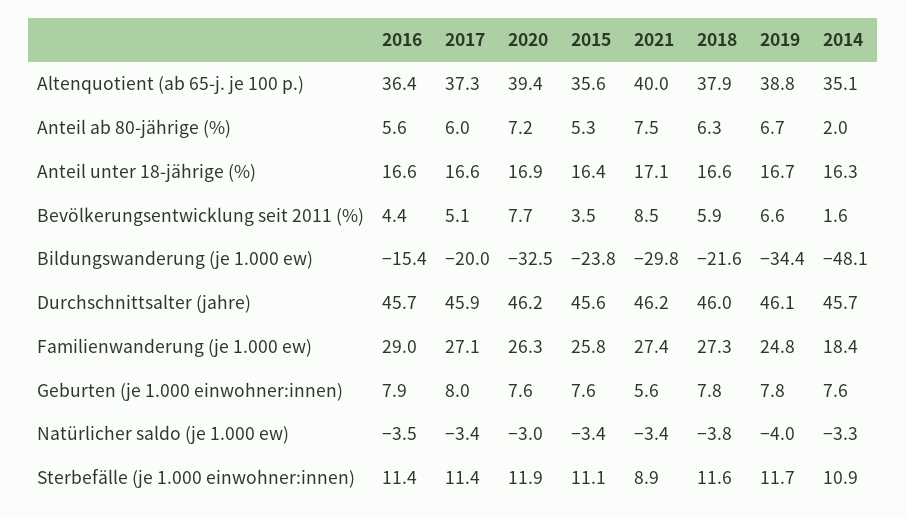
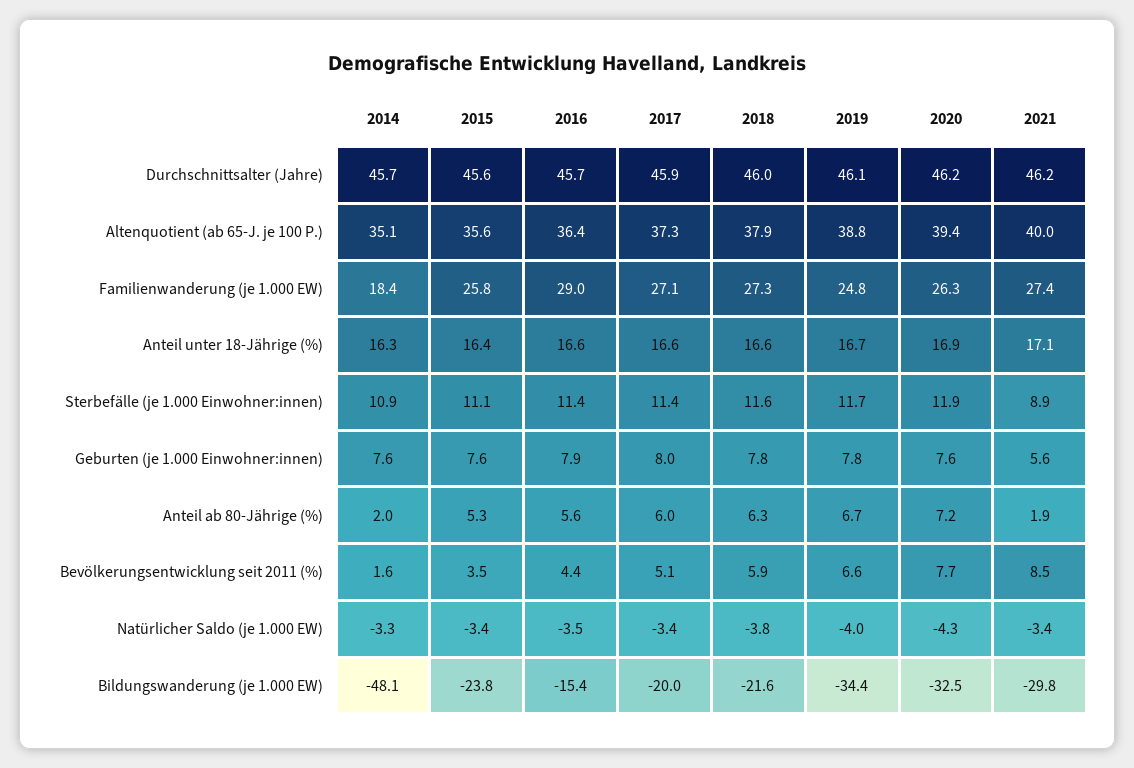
  {
    "2016": {
      "Altenquotient (ab 65-j. je 100 p.)": 36.4,
      "Anteil ab 80-jährige (%)": 5.6,
      "Anteil unter 18-jährige (%)": 16.6,
      "Bevölkerungsentwicklung seit 2011 (%)": 4.4,
      "Bildungswanderung (je 1.000 ew)": -15.4,
      "Durchschnittsalter (jahre)": 45.7,
      "Familienwanderung (je 1.000 ew)": 29,
      "Geburten (je 1.000 einwohner:innen)": 7.9,
      "Natürlicher saldo (je 1.000 ew)": -3.5,
      "Sterbefälle (je 1.000 einwohner:innen)": 11.4
    },
    "2017": {
      "Altenquotient (ab 65-j. je 100 p.)": 37.3,
      "Anteil ab 80-jährige (%)": 6,
      "Anteil unter 18-jährige (%)": 16.6,
      "Bevölkerungsentwicklung seit 2011 (%)": 5.1,
      "Bildungswanderung (je 1.000 ew)": -20,
      "Durchschnittsalter (jahre)": 45.9,
      "Familienwanderung (je 1.000 ew)": 27.1,
      "Geburten (je 1.000 einwohner:innen)": 8,
      "Natürlicher saldo (je 1.000 ew)": -3.4,
      "Sterbefälle (je 1.000 einwohner:innen)": 11.4
    },
    "2020": {
      "Altenquotient (ab 65-j. je 100 p.)": 39.4,
      "Anteil ab 80-jährige (%)": 7.2,
      "Anteil unter 18-jährige (%)": 16.9,
      "Bevölkerungsentwicklung seit 2011 (%)": 7.7,
      "Bildungswanderung (je 1.000 ew)": -32.5,
      "Durchschnittsalter (jahre)": 46.2,
      "Familienwanderung (je 1.000 ew)": 26.3,
      "Geburten (je 1.000 einwohner:innen)": 7.6,
-     "Natürlicher saldo (je 1.000 ew)": -3,
+     "Natürlicher saldo (je 1.000 ew)": -4.3,
      "Sterbefälle (je 1.000 einwohner:innen)": 11.9
    },
    "2015": {
      "Altenquotient (ab 65-j. je 100 p.)": 35.6,
      "Anteil ab 80-jährige (%)": 5.3,
      "Anteil unter 18-jährige (%)": 16.4,
      "Bevölkerungsentwicklung seit 2011 (%)": 3.5,
      "Bildungswanderung (je 1.000 ew)": -23.8,
      "Durchschnittsalter (jahre)": 45.6,
      "Familienwanderung (je 1.000 ew)": 25.8,
      "Geburten (je 1.000 einwohner:innen)": 7.6,
      "Natürlicher saldo (je 1.000 ew)": -3.4,
      "Sterbefälle (je 1.000 einwohner:innen)": 11.1
    },
    "2021": {
      "Altenquotient (ab 65-j. je 100 p.)": 40,
-     "Anteil ab 80-jährige (%)": 7.5,
+     "Anteil ab 80-jährige (%)": 1.9,
      "Anteil unter 18-jährige (%)": 17.1,
      "Bevölkerungsentwicklung seit 2011 (%)": 8.5,
      "Bildungswanderung (je 1.000 ew)": -29.8,
      "Durchschnittsalter (jahre)": 46.2,
      "Familienwanderung (je 1.000 ew)": 27.4,
      "Geburten (je 1.000 einwohner:innen)": 5.6,
      "Natürlicher saldo (je 1.000 ew)": -3.4,
      "Sterbefälle (je 1.000 einwohner:innen)": 8.9
    },
    "2018": {
      "Altenquotient (ab 65-j. je 100 p.)": 37.9,
      "Anteil ab 80-jährige (%)": 6.3,
      "Anteil unter 18-jährige (%)": 16.6,
      "Bevölkerungsentwicklung seit 2011 (%)": 5.9,
      "Bildungswanderung (je 1.000 ew)": -21.6,
      "Durchschnittsalter (jahre)": 46,
      "Familienwanderung (je 1.000 ew)": 27.3,
      "Geburten (je 1.000 einwohner:innen)": 7.8,
      "Natürlicher saldo (je 1.000 ew)": -3.8,
      "Sterbefälle (je 1.000 einwohner:innen)": 11.6
    },
    "2019": {
      "Altenquotient (ab 65-j. je 100 p.)": 38.8,
      "Anteil ab 80-jährige (%)": 6.7,
      "Anteil unter 18-jährige (%)": 16.7,
      "Bevölkerungsentwicklung seit 2011 (%)": 6.6,
      "Bildungswanderung (je 1.000 ew)": -34.4,
      "Durchschnittsalter (jahre)": 46.1,
      "Familienwanderung (je 1.000 ew)": 24.8,
      "Geburten (je 1.000 einwohner:innen)": 7.8,
      "Natürlicher saldo (je 1.000 ew)": -4,
      "Sterbefälle (je 1.000 einwohner:innen)": 11.7
    },
    "2014": {
      "Altenquotient (ab 65-j. je 100 p.)": 35.1,
      "Anteil ab 80-jährige (%)": 2,
      "Anteil unter 18-jährige (%)": 16.3,
      "Bevölkerungsentwicklung seit 2011 (%)": 1.6,
      "Bildungswanderung (je 1.000 ew)": -48.1,
      "Durchschnittsalter (jahre)": 45.7,
      "Familienwanderung (je 1.000 ew)": 18.4,
      "Geburten (je 1.000 einwohner:innen)": 7.6,
      "Natürlicher saldo (je 1.000 ew)": -3.3,
      "Sterbefälle (je 1.000 einwohner:innen)": 10.9
    }
  }

